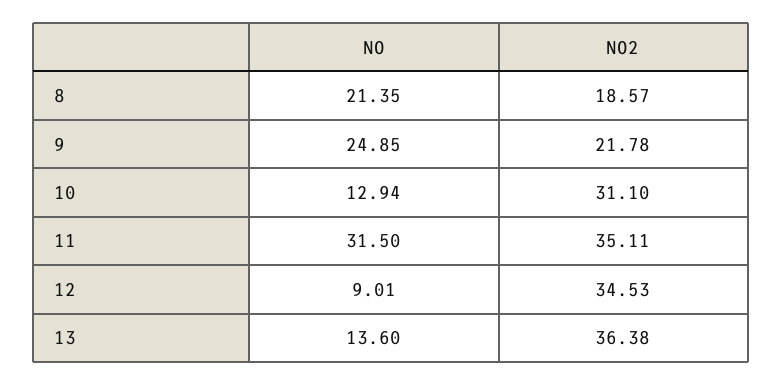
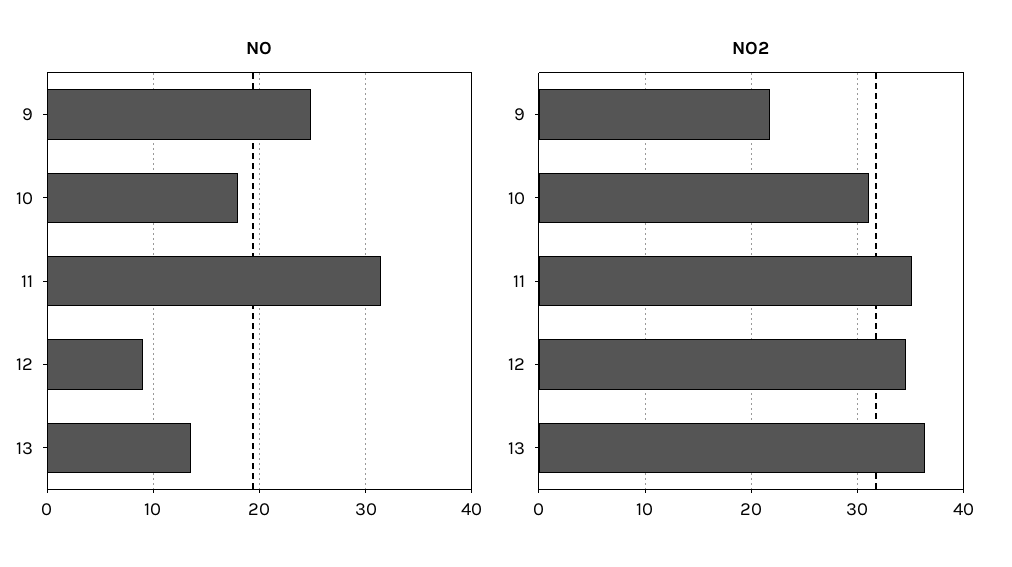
  {
    "NO": {
-     "8": 21.35,
      "9": 24.85,
-     "10": 12.94,
+     "10": 18,
      "11": 31.5,
      "12": 9.01,
      "13": 13.6
    },
    "NO2": {
-     "8": 18.57,
      "9": 21.78,
      "10": 31.1,
      "11": 35.11,
      "12": 34.53,
      "13": 36.38
    }
  }

